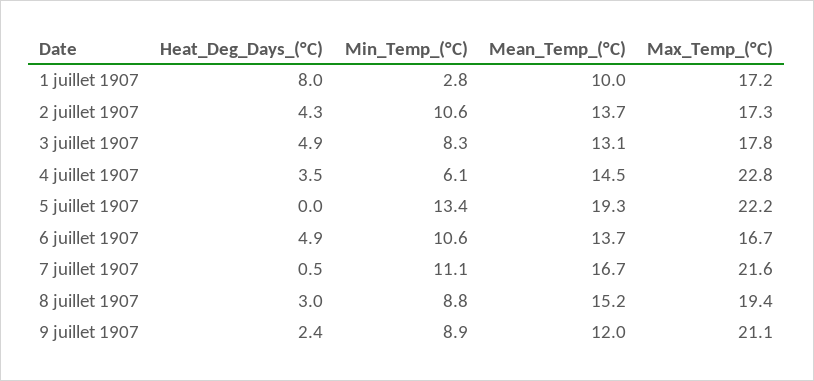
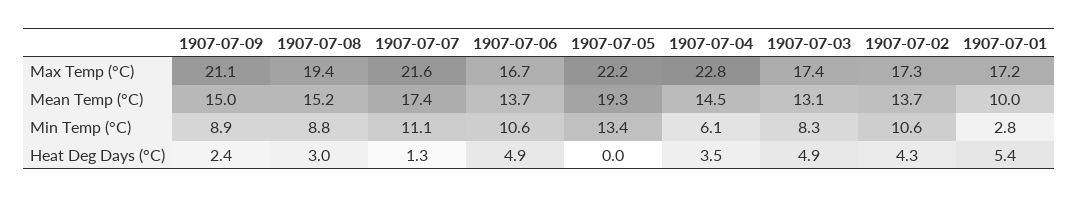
  {
    "Heat_Deg_Days_(°C)": {
-     "1 juillet 1907": 8,
+     "1 juillet 1907": 5.4,
      "2 juillet 1907": 4.3,
      "3 juillet 1907": 4.9,
      "4 juillet 1907": 3.5,
      "5 juillet 1907": 0,
      "6 juillet 1907": 4.9,
-     "7 juillet 1907": 0.5,
+     "7 juillet 1907": 1.3,
      "8 juillet 1907": 3,
      "9 juillet 1907": 2.4
    },
    "Min_Temp_(°C)": {
      "1 juillet 1907": 2.8,
      "2 juillet 1907": 10.6,
      "3 juillet 1907": 8.3,
      "4 juillet 1907": 6.1,
      "5 juillet 1907": 13.4,
      "6 juillet 1907": 10.6,
      "7 juillet 1907": 11.1,
      "8 juillet 1907": 8.8,
      "9 juillet 1907": 8.9
    },
    "Mean_Temp_(°C)": {
      "1 juillet 1907": 10,
      "2 juillet 1907": 13.7,
      "3 juillet 1907": 13.1,
      "4 juillet 1907": 14.5,
      "5 juillet 1907": 19.3,
      "6 juillet 1907": 13.7,
-     "7 juillet 1907": 16.7,
+     "7 juillet 1907": 17.4,
      "8 juillet 1907": 15.2,
-     "9 juillet 1907": 12
+     "9 juillet 1907": 15
    },
    "Max_Temp_(°C)": {
      "1 juillet 1907": 17.2,
      "2 juillet 1907": 17.3,
-     "3 juillet 1907": 17.8,
+     "3 juillet 1907": 17.4,
      "4 juillet 1907": 22.8,
      "5 juillet 1907": 22.2,
      "6 juillet 1907": 16.7,
      "7 juillet 1907": 21.6,
      "8 juillet 1907": 19.4,
      "9 juillet 1907": 21.1
    }
  }

